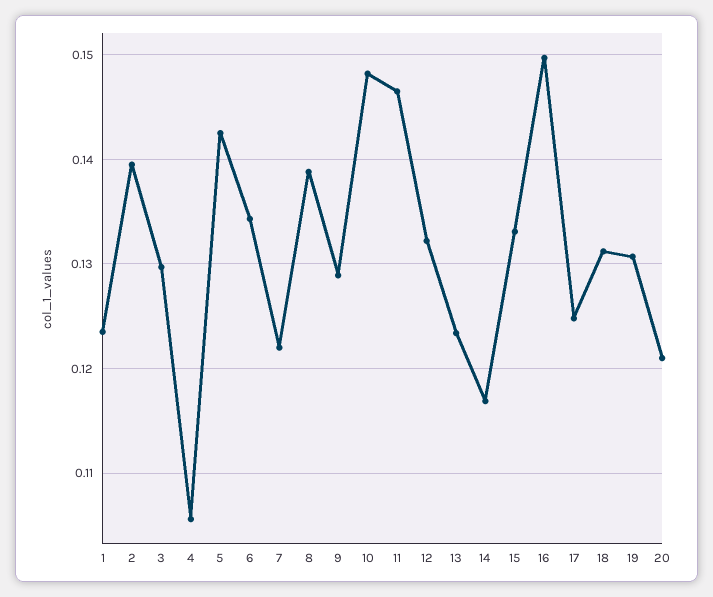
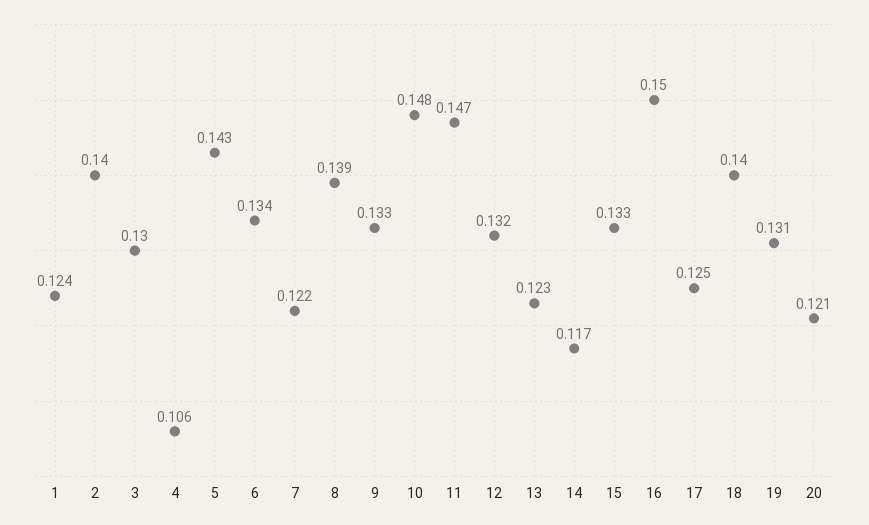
  {
    "1": 0.124,
    "2": 0.14,
    "3": 0.13,
    "4": 0.106,
    "5": 0.143,
    "6": 0.134,
    "7": 0.122,
    "8": 0.139,
-   "9": 0.129,
+   "9": 0.133,
    "10": 0.148,
    "11": 0.147,
    "12": 0.132,
    "13": 0.123,
    "14": 0.117,
    "15": 0.133,
    "16": 0.15,
    "17": 0.125,
-   "18": 0.131,
+   "18": 0.14,
    "19": 0.131,
    "20": 0.121
  }

